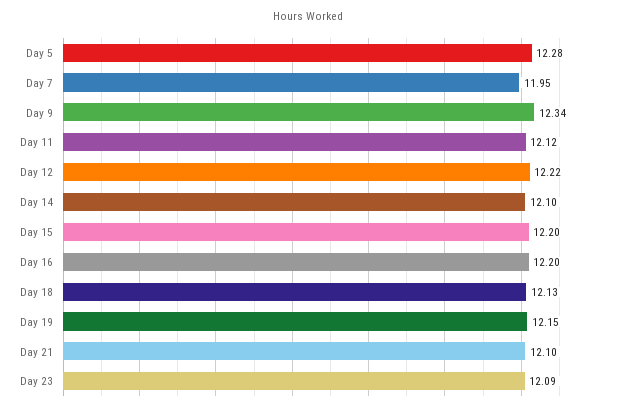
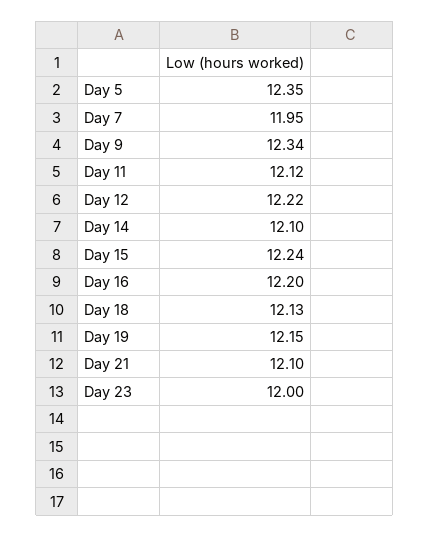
  {
-   "Day 5": 12.28,
+   "Day 5": 12.35,
    "Day 7": 11.95,
    "Day 9": 12.34,
    "Day 11": 12.12,
    "Day 12": 12.22,
    "Day 14": 12.1,
-   "Day 15": 12.2,
+   "Day 15": 12.24,
    "Day 16": 12.2,
    "Day 18": 12.13,
    "Day 19": 12.15,
    "Day 21": 12.1,
-   "Day 23": 12.09
+   "Day 23": 12
  }

